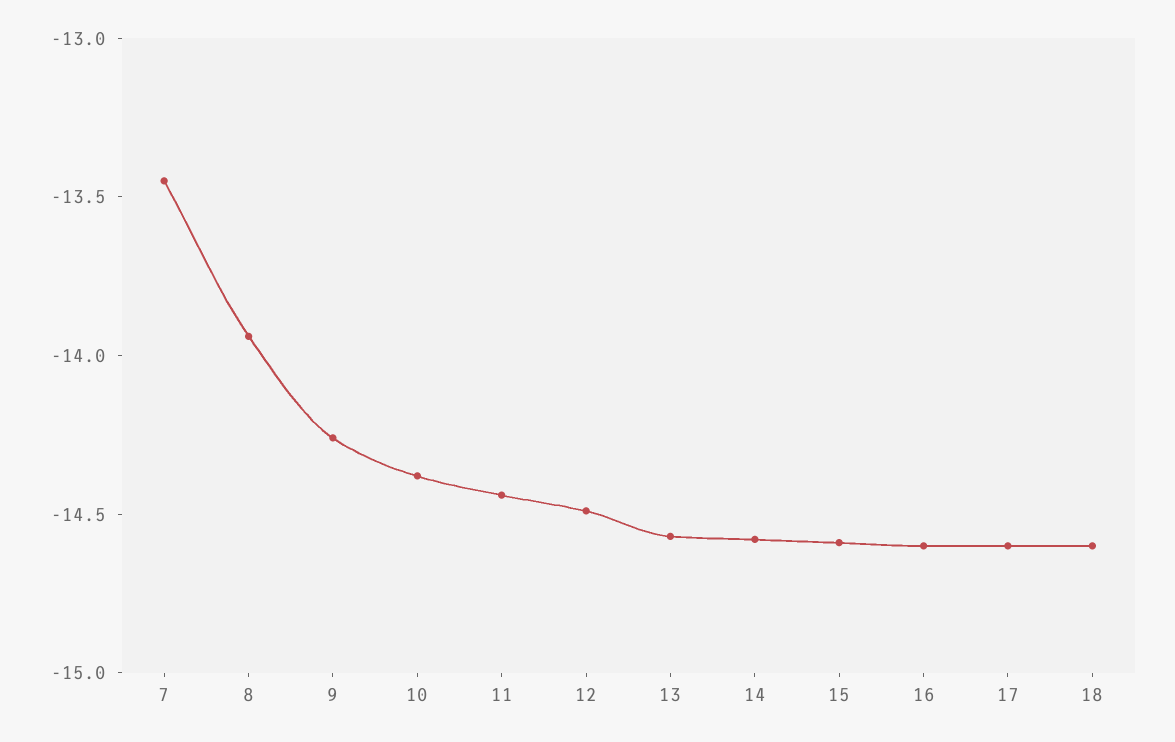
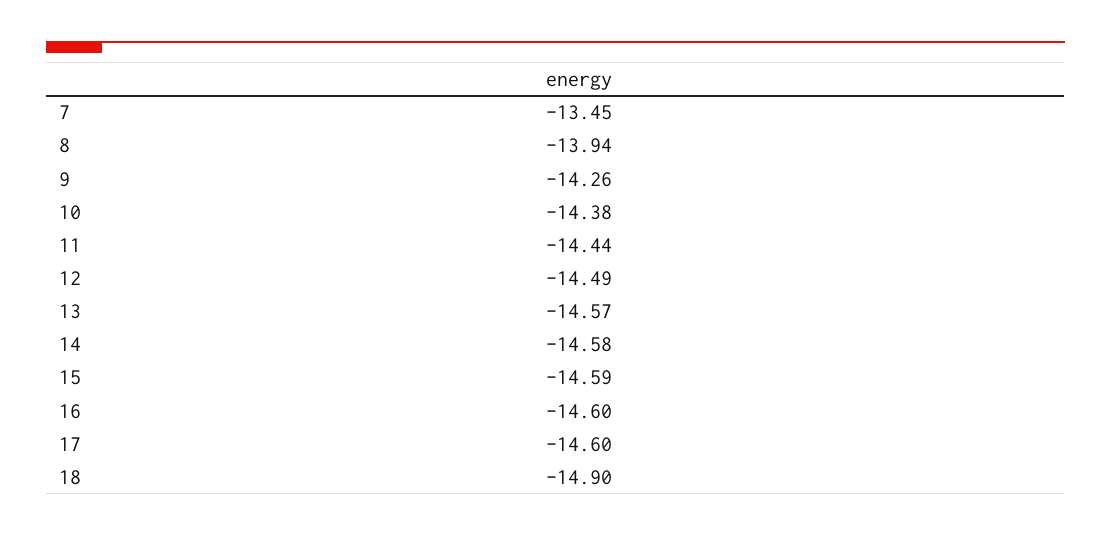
  {
    "7": -13.45,
    "8": -13.94,
    "9": -14.26,
    "10": -14.38,
    "11": -14.44,
    "12": -14.49,
    "13": -14.57,
    "14": -14.58,
    "15": -14.59,
    "16": -14.6,
    "17": -14.6,
-   "18": -14.6
+   "18": -14.9
  }

